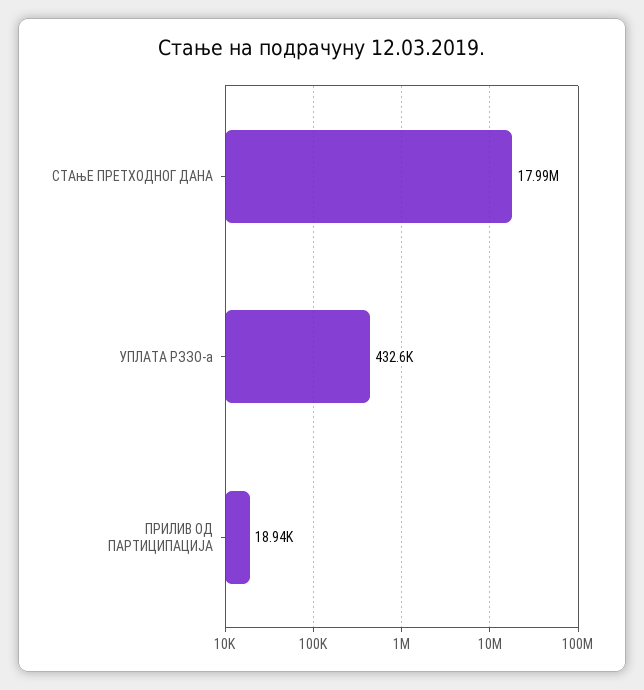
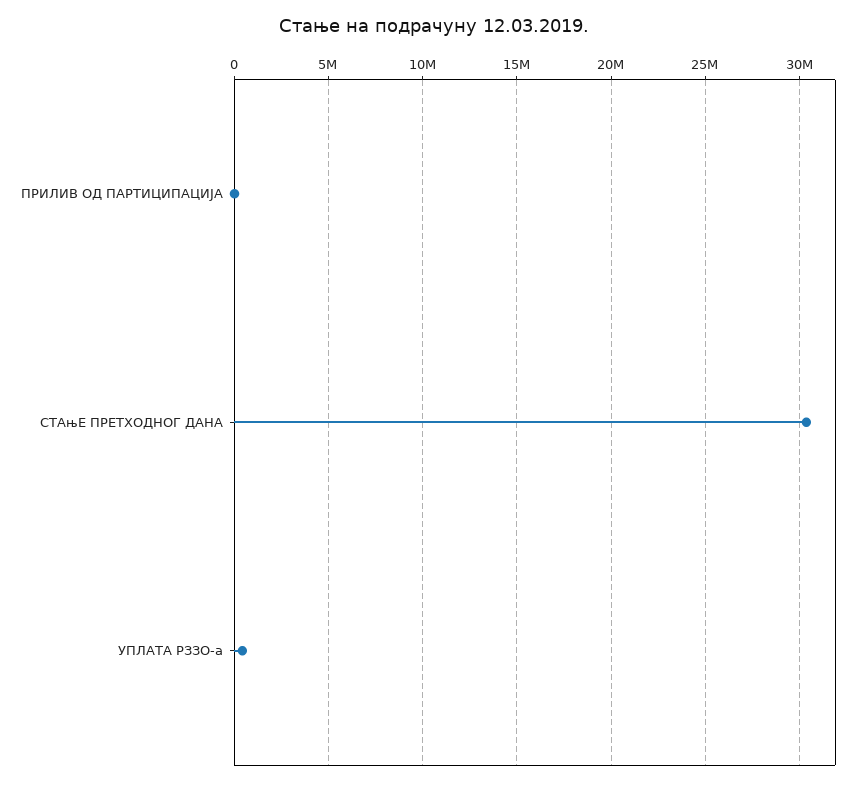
  {
-   "СТАњЕ ПРЕТХОДНОГ ДАНА": 17990000,
+   "СТАњЕ ПРЕТХОДНОГ ДАНА": 30500000,
    "УПЛАТА РЗЗО-а": 432600,
    "ПРИЛИВ ОД ПАРТИЦИПАЦИЈА": 18940
  }

